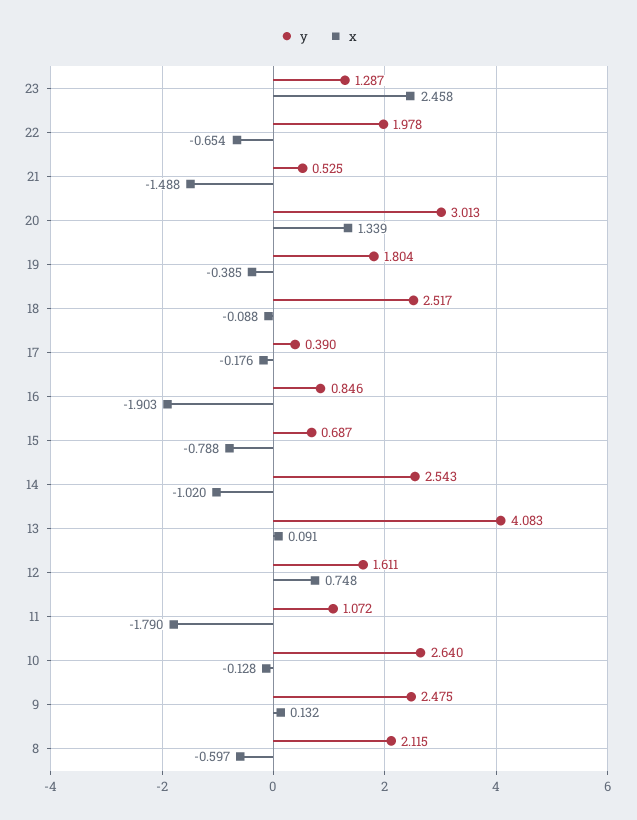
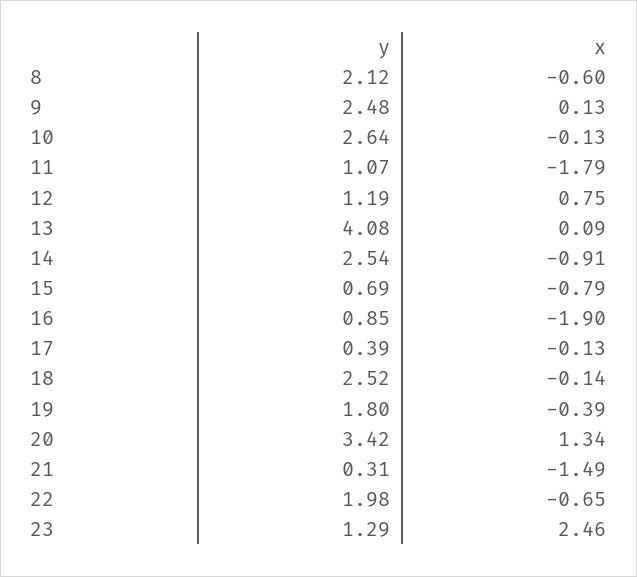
  {
    "y": {
      "23": 1.287,
      "22": 1.978,
-     "21": 0.525,
+     "21": 0.31,
-     "20": 3.013,
+     "20": 3.42,
      "19": 1.804,
      "18": 2.517,
      "17": 0.39,
      "16": 0.846,
      "15": 0.687,
      "14": 2.543,
      "13": 4.083,
-     "12": 1.611,
+     "12": 1.19,
      "11": 1.072,
      "10": 2.64,
      "9": 2.475,
      "8": 2.115
    },
    "x": {
      "23": 2.458,
      "22": -0.654,
      "21": -1.488,
      "20": 1.339,
      "19": -0.385,
-     "18": -0.088,
+     "18": -0.14,
-     "17": -0.176,
+     "17": -0.13,
      "16": -1.903,
      "15": -0.788,
-     "14": -1.02,
+     "14": -0.91,
      "13": 0.091,
      "12": 0.748,
      "11": -1.79,
      "10": -0.128,
      "9": 0.132,
      "8": -0.597
    }
  }

